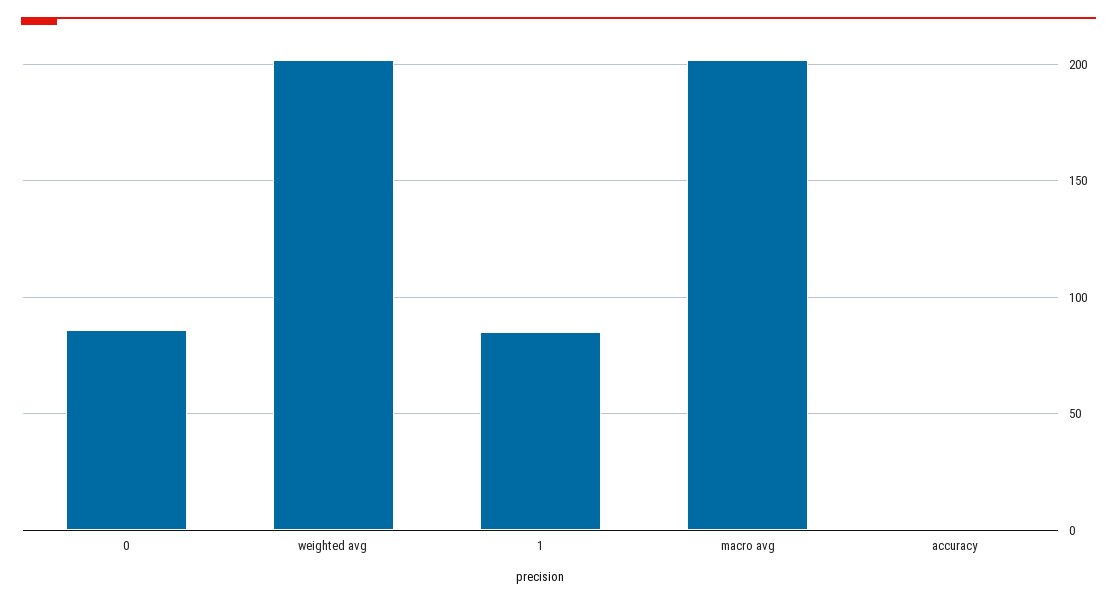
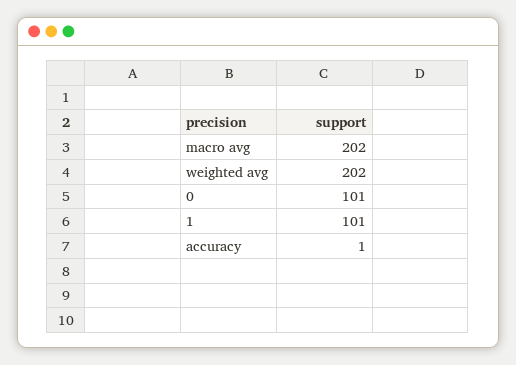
  {
-   "0": 85,
+   "0": 101,
    "weighted avg": 202,
-   "1": 85,
+   "1": 101,
    "macro avg": 202,
    "accuracy": 1
  }

